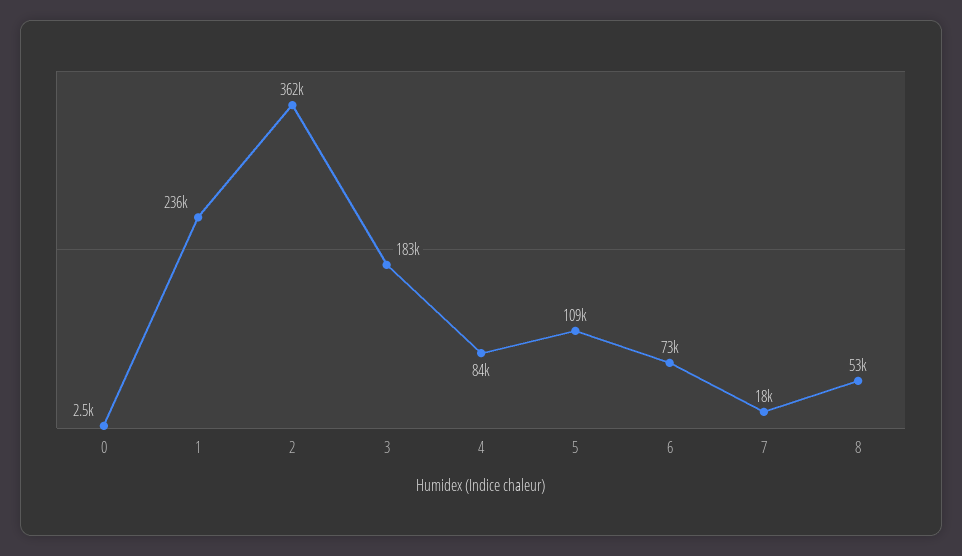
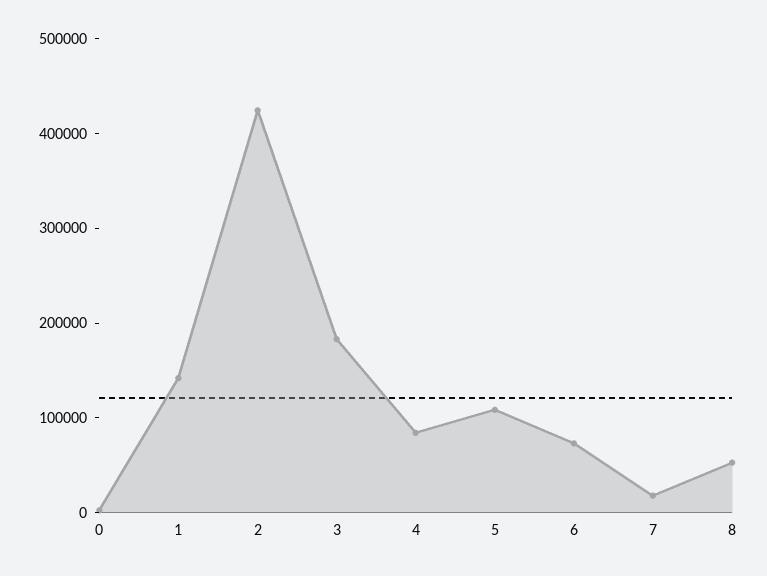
  {
    "0": 2500,
-   "1": 236000,
+   "1": 140000,
-   "2": 362000,
+   "2": 420000,
    "3": 183000,
    "4": 84000,
    "5": 109000,
    "6": 73000,
    "7": 18000,
    "8": 53000
  }

